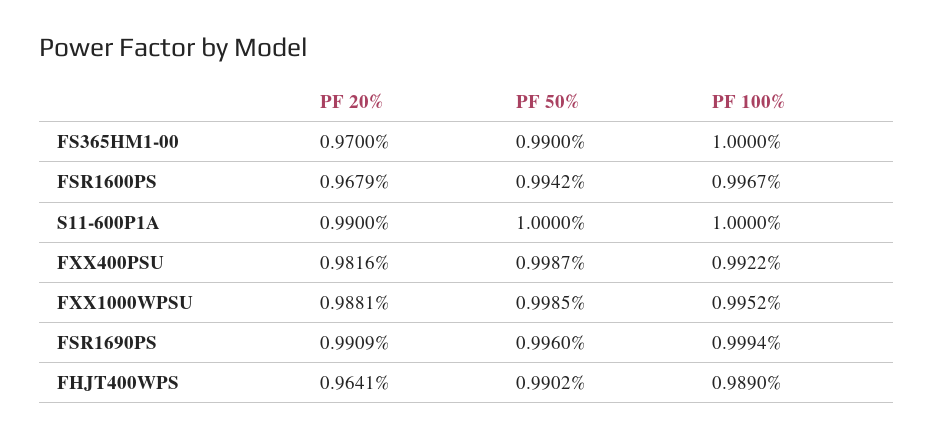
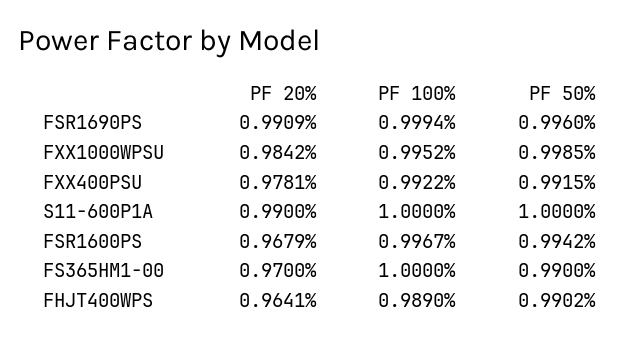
  {
    "PF 20%": {
      "FS365HM1-00": 0.97,
      "FSR1600PS": 0.9679,
      "S11-600P1A": 0.99,
-     "FXX400PSU": 0.9816,
+     "FXX400PSU": 0.9781,
-     "FXX1000WPSU": 0.9881,
+     "FXX1000WPSU": 0.9842,
      "FSR1690PS": 0.9909,
      "FHJT400WPS": 0.9641
    },
    "PF 50%": {
      "FS365HM1-00": 0.99,
      "FSR1600PS": 0.9942,
      "S11-600P1A": 1,
-     "FXX400PSU": 0.9987,
+     "FXX400PSU": 0.9915,
      "FXX1000WPSU": 0.9985,
      "FSR1690PS": 0.996,
      "FHJT400WPS": 0.9902
    },
    "PF 100%": {
      "FS365HM1-00": 1,
      "FSR1600PS": 0.9967,
      "S11-600P1A": 1,
      "FXX400PSU": 0.9922,
      "FXX1000WPSU": 0.9952,
      "FSR1690PS": 0.9994,
      "FHJT400WPS": 0.989
    }
  }

